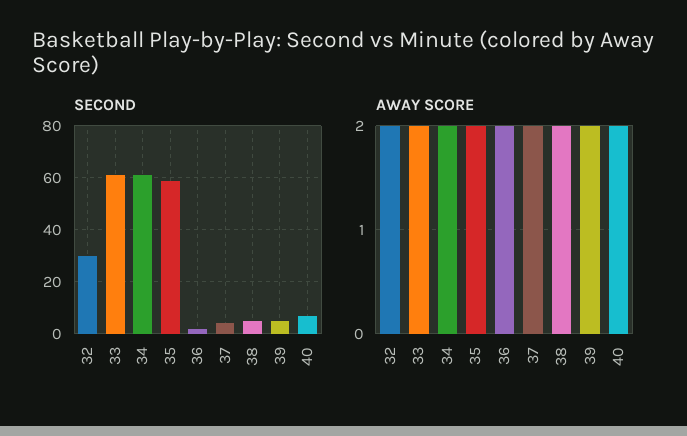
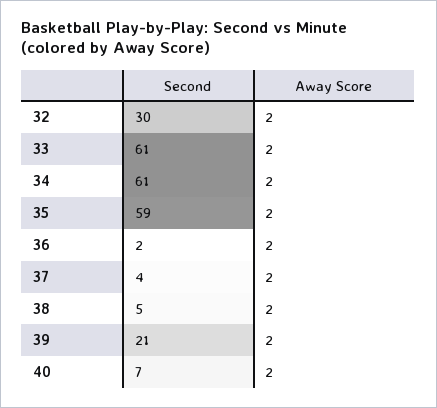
  {
    "SECOND": {
      "32": 30,
      "33": 61,
      "34": 61,
      "35": 59,
      "36": 2,
      "37": 4,
      "38": 5,
-     "39": 5,
+     "39": 21,
      "40": 7
    },
    "AWAY SCORE": {
      "32": 2,
      "33": 2,
      "34": 2,
      "35": 2,
      "36": 2,
      "37": 2,
      "38": 2,
      "39": 2,
      "40": 2
    }
  }

